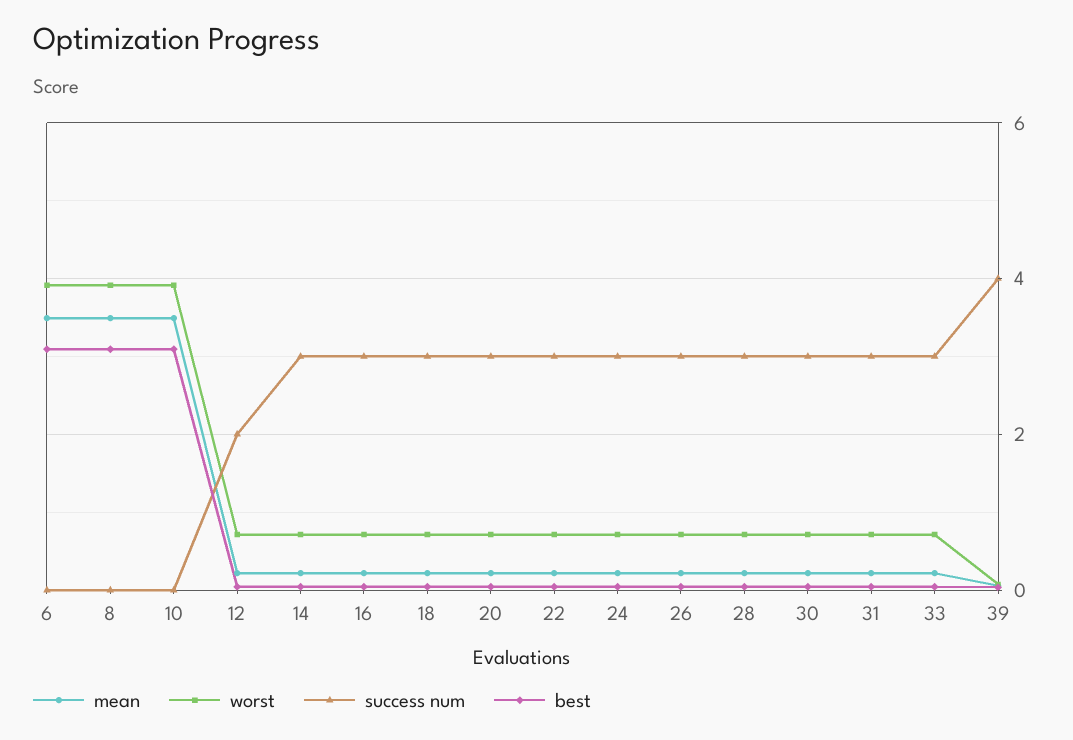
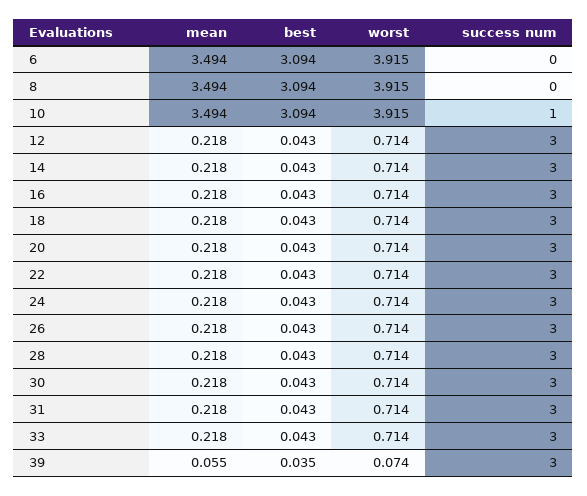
  {
    "mean": {
      "6": 3.494,
      "8": 3.494,
      "10": 3.494,
      "12": 0.218,
      "14": 0.218,
      "16": 0.218,
      "18": 0.218,
      "20": 0.218,
      "22": 0.218,
      "24": 0.218,
      "26": 0.218,
      "28": 0.218,
      "30": 0.218,
      "31": 0.218,
      "33": 0.218,
      "39": 0.055
    },
    "worst": {
      "6": 3.915,
      "8": 3.915,
      "10": 3.915,
      "12": 0.714,
      "14": 0.714,
      "16": 0.714,
      "18": 0.714,
      "20": 0.714,
      "22": 0.714,
      "24": 0.714,
      "26": 0.714,
      "28": 0.714,
      "30": 0.714,
      "31": 0.714,
      "33": 0.714,
      "39": 0.074
    },
    "success num": {
      "6": 0,
      "8": 0,
-     "10": 0,
+     "10": 1,
-     "12": 2,
+     "12": 3,
      "14": 3,
      "16": 3,
      "18": 3,
      "20": 3,
      "22": 3,
      "24": 3,
      "26": 3,
      "28": 3,
      "30": 3,
      "31": 3,
      "33": 3,
-     "39": 4
+     "39": 3
    },
    "best": {
      "6": 3.094,
      "8": 3.094,
      "10": 3.094,
      "12": 0.043,
      "14": 0.043,
      "16": 0.043,
      "18": 0.043,
      "20": 0.043,
      "22": 0.043,
      "24": 0.043,
      "26": 0.043,
      "28": 0.043,
      "30": 0.043,
      "31": 0.043,
      "33": 0.043,
      "39": 0.035
    }
  }

